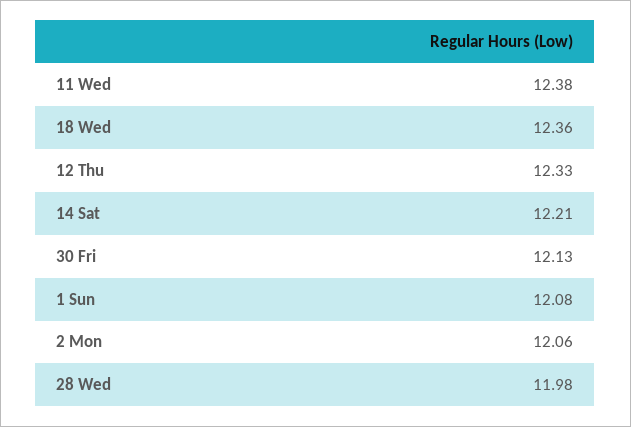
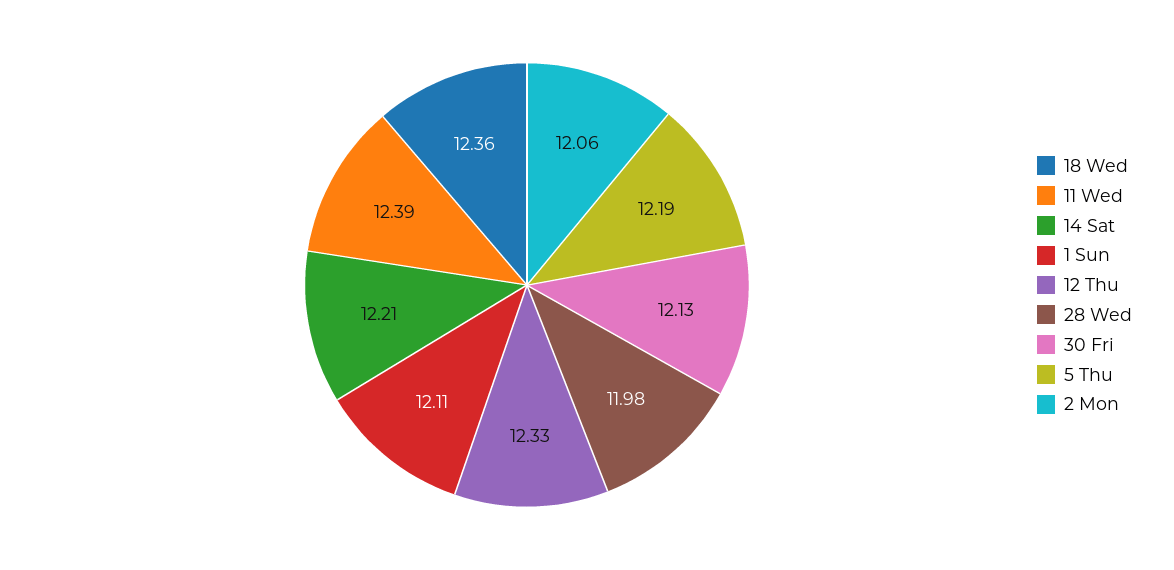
  {
-   "11 Wed": 12.38,
+   "11 Wed": 12.39,
    "18 Wed": 12.36,
    "12 Thu": 12.33,
    "14 Sat": 12.21,
    "30 Fri": 12.13,
-   "1 Sun": 12.08,
+   "1 Sun": 12.11,
    "2 Mon": 12.06,
-   "28 Wed": 11.98
+   "28 Wed": 11.98,
+   "5 Thu": 12.19
  }

